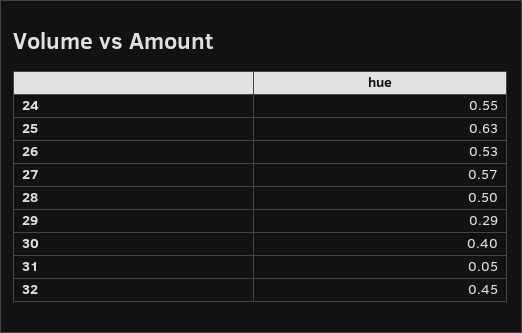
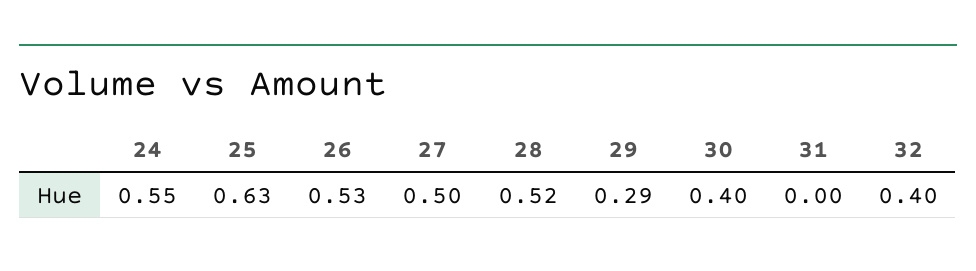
  {
    "24": 0.55,
    "25": 0.63,
    "26": 0.53,
-   "27": 0.57,
+   "27": 0.5,
-   "28": 0.5,
+   "28": 0.52,
    "29": 0.29,
    "30": 0.4,
-   "31": 0.05,
+   "31": 0,
-   "32": 0.45
+   "32": 0.4
  }

